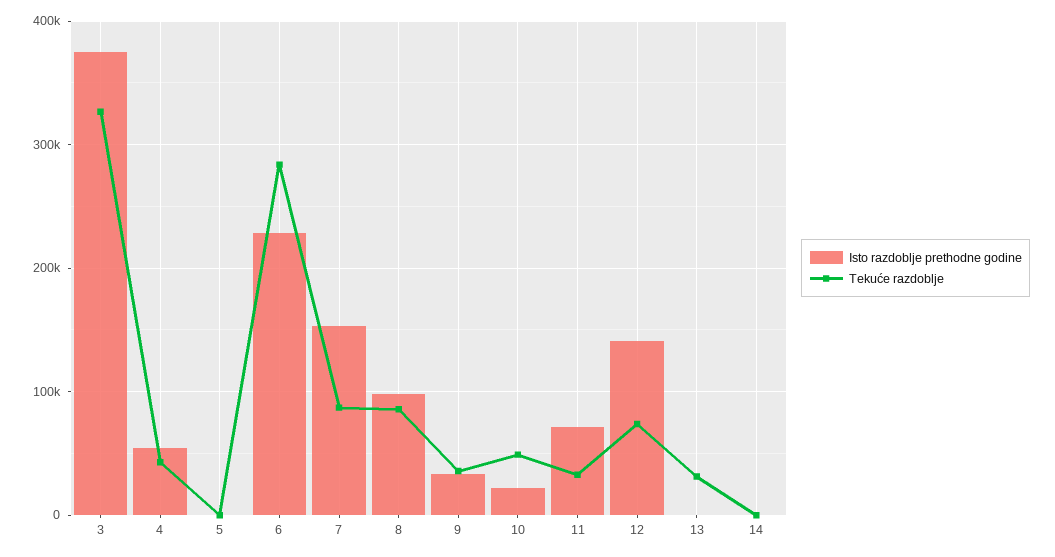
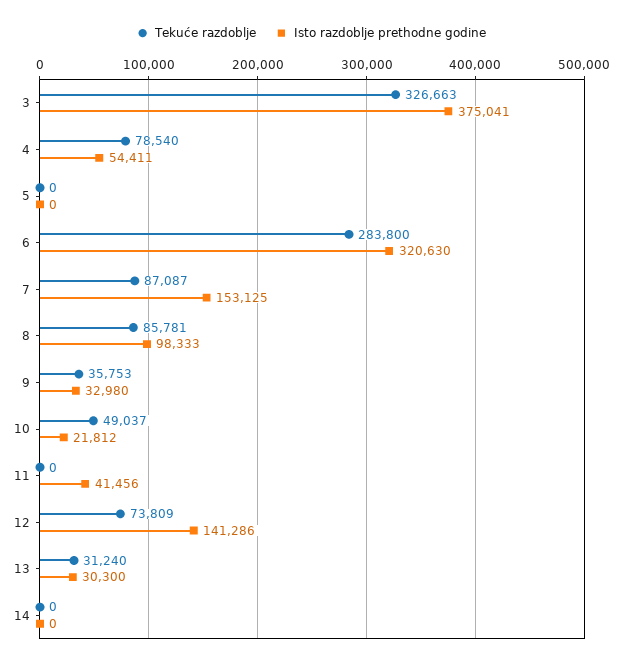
  {
    "Isto razdoblje prethodne godine": {
      "3": 375041,
      "4": 54411,
      "5": 0,
-     "6": 230000,
+     "6": 320630,
      "7": 153125,
      "8": 98333,
      "9": 32980,
      "10": 21812,
-     "11": 70000,
+     "11": 41456,
      "12": 141286,
-     "13": 0,
+     "13": 30300,
      "14": 0
    },
    "Tekuće razdoblje": {
      "3": 326663,
-     "4": 40000,
+     "4": 78540,
      "5": 0,
      "6": 283800,
      "7": 87087,
      "8": 85781,
      "9": 35753,
      "10": 49037,
-     "11": 30000,
+     "11": 0,
      "12": 73809,
      "13": 31240,
      "14": 0
    }
  }

